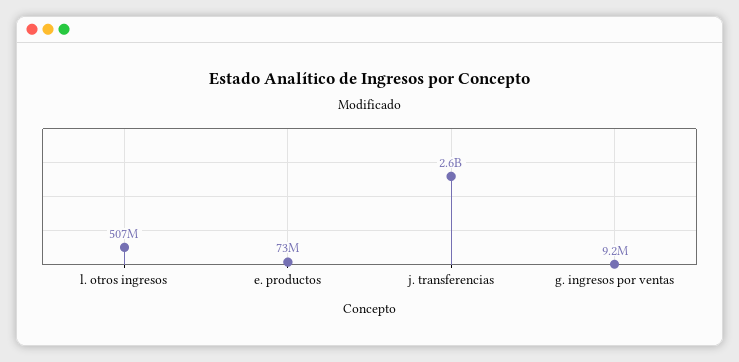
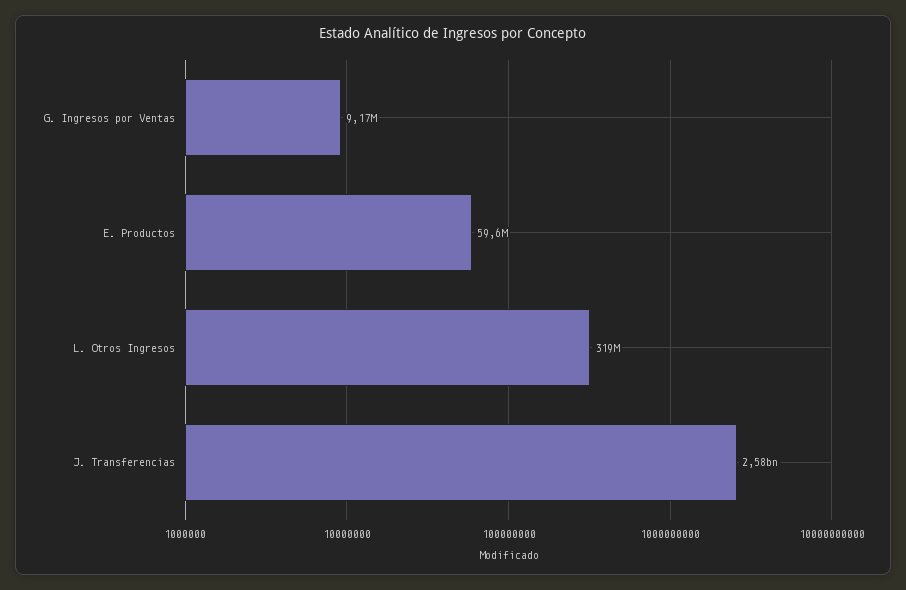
  {
-   "l. otros ingresos": 507000000,
+   "l. otros ingresos": 319000000,
-   "e. productos": 73000000,
+   "e. productos": 59600000,
    "j. transferencias": 2580000000,
    "g. ingresos por ventas": 9170000
  }

